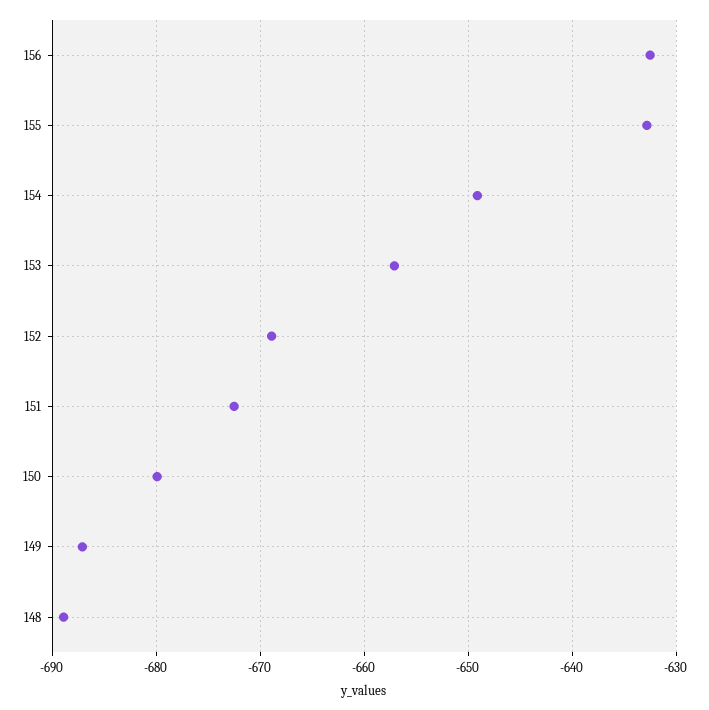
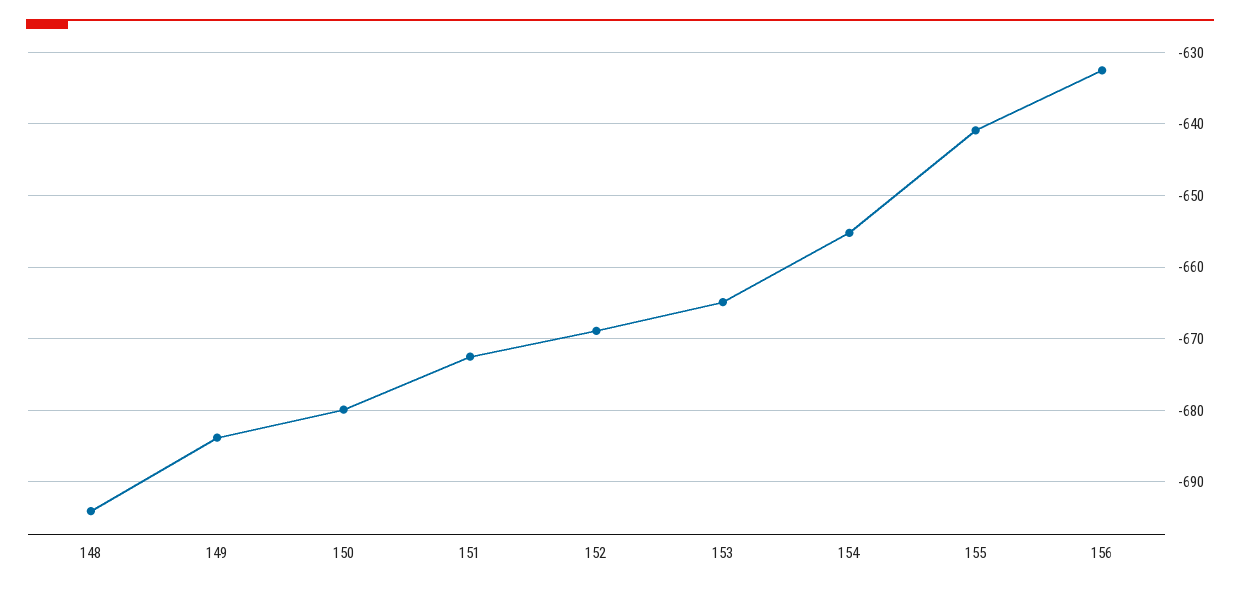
  {
    "156": -633,
-   "155": -633,
+   "155": -641,
-   "154": -649,
+   "154": -655,
-   "153": -657,
+   "153": -665,
    "152": -669,
    "151": -673,
    "150": -680,
-   "149": -687,
+   "149": -684,
-   "148": -689
+   "148": -694
  }

